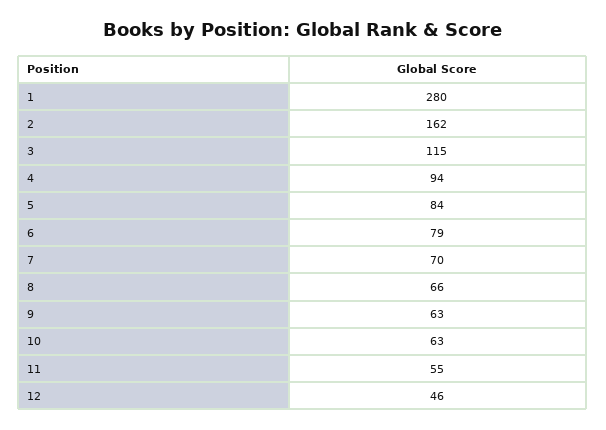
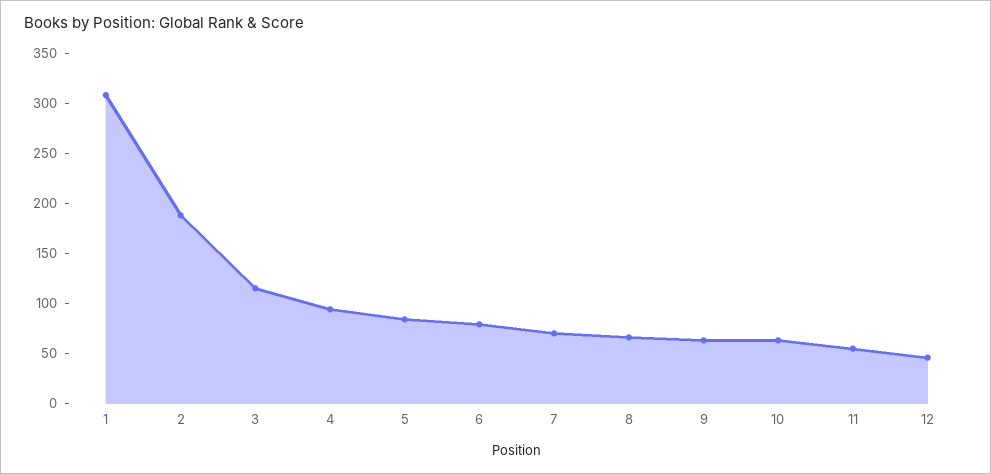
  {
-   "1": 280,
+   "1": 310,
-   "2": 162,
+   "2": 190,
    "3": 115,
    "4": 94,
    "5": 84,
    "6": 79,
    "7": 70,
    "8": 66,
    "9": 63,
    "10": 63,
    "11": 55,
    "12": 46
  }

